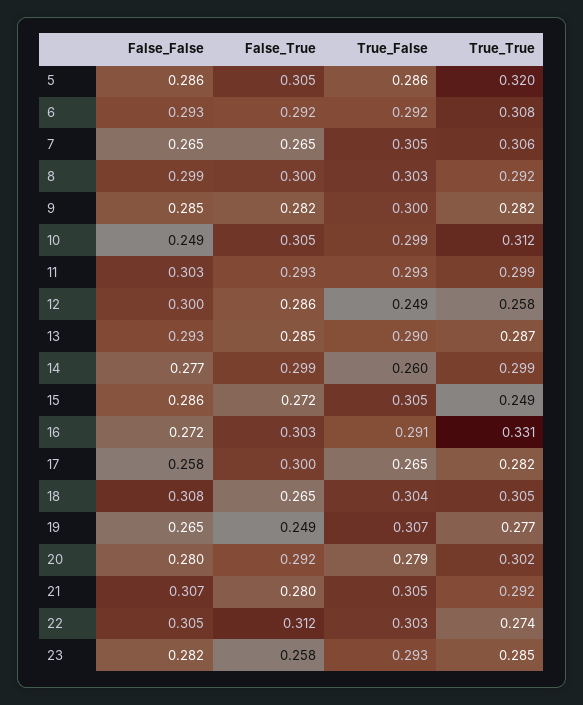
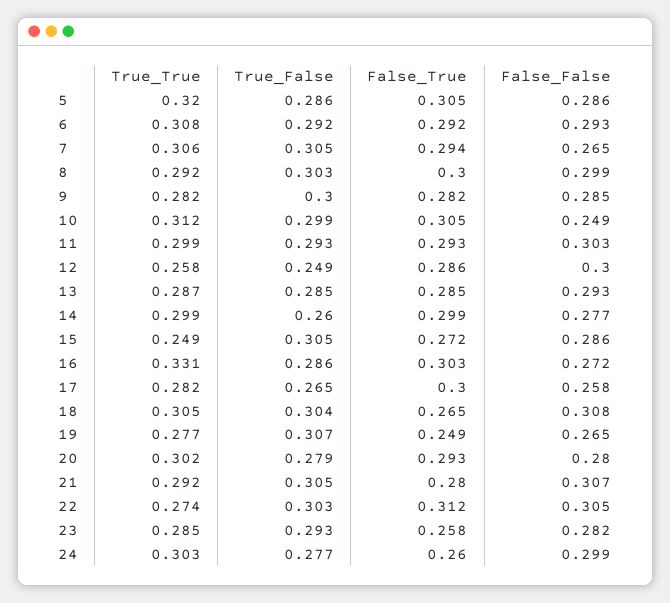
  {
    "False_False": {
      "5": 0.286,
      "6": 0.293,
      "7": 0.265,
      "8": 0.299,
      "9": 0.285,
      "10": 0.249,
      "11": 0.303,
      "12": 0.3,
      "13": 0.293,
      "14": 0.277,
      "15": 0.286,
      "16": 0.272,
      "17": 0.258,
      "18": 0.308,
      "19": 0.265,
      "20": 0.28,
      "21": 0.307,
      "22": 0.305,
-     "23": 0.282
+     "23": 0.282,
+     "24": 0.299
    },
    "False_True": {
      "5": 0.305,
      "6": 0.292,
-     "7": 0.265,
+     "7": 0.294,
      "8": 0.3,
      "9": 0.282,
      "10": 0.305,
      "11": 0.293,
      "12": 0.286,
      "13": 0.285,
      "14": 0.299,
      "15": 0.272,
      "16": 0.303,
      "17": 0.3,
      "18": 0.265,
      "19": 0.249,
-     "20": 0.292,
+     "20": 0.293,
      "21": 0.28,
      "22": 0.312,
-     "23": 0.258
+     "23": 0.258,
+     "24": 0.26
    },
    "True_False": {
      "5": 0.286,
      "6": 0.292,
      "7": 0.305,
      "8": 0.303,
      "9": 0.3,
      "10": 0.299,
      "11": 0.293,
      "12": 0.249,
-     "13": 0.29,
+     "13": 0.285,
      "14": 0.26,
      "15": 0.305,
-     "16": 0.291,
+     "16": 0.286,
      "17": 0.265,
      "18": 0.304,
      "19": 0.307,
      "20": 0.279,
      "21": 0.305,
      "22": 0.303,
-     "23": 0.293
+     "23": 0.293,
+     "24": 0.277
    },
    "True_True": {
      "5": 0.32,
      "6": 0.308,
      "7": 0.306,
      "8": 0.292,
      "9": 0.282,
      "10": 0.312,
      "11": 0.299,
      "12": 0.258,
      "13": 0.287,
      "14": 0.299,
      "15": 0.249,
      "16": 0.331,
      "17": 0.282,
      "18": 0.305,
      "19": 0.277,
      "20": 0.302,
      "21": 0.292,
      "22": 0.274,
-     "23": 0.285
+     "23": 0.285,
+     "24": 0.303
    }
  }

